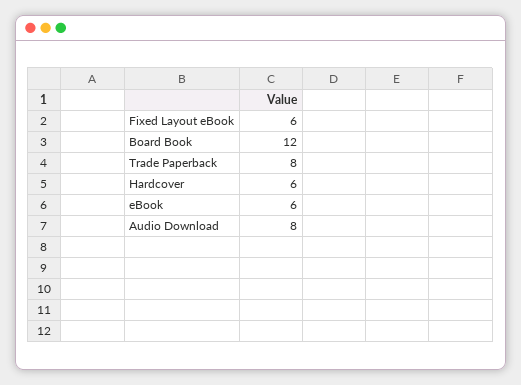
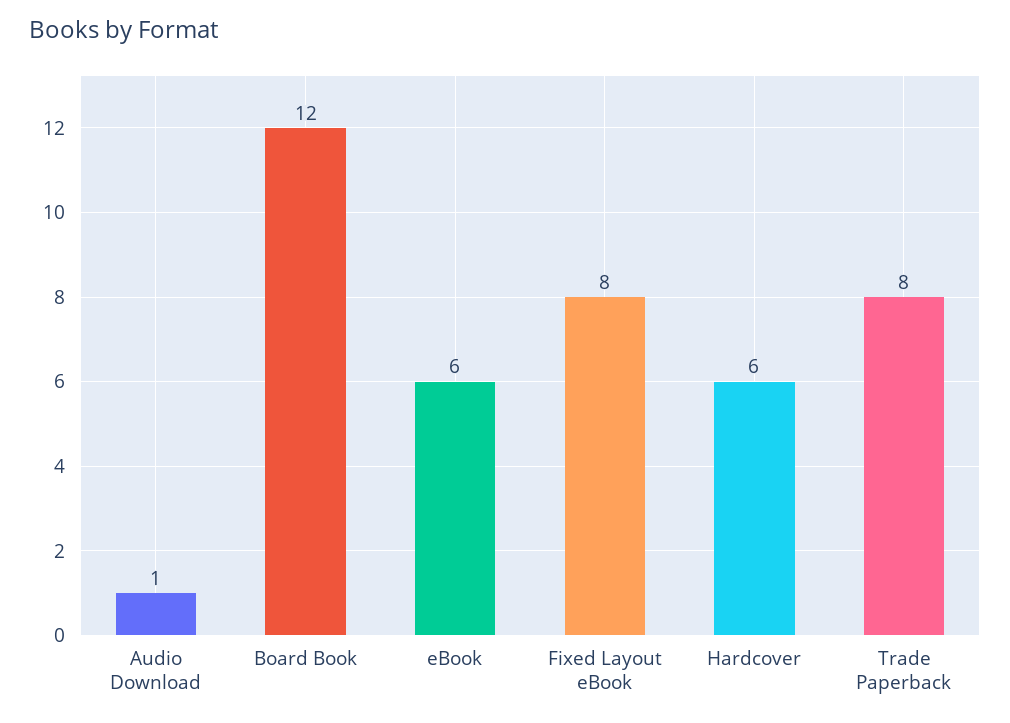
  {
-   "Fixed Layout eBook": 6,
+   "Fixed Layout eBook": 8,
    "Board Book": 12,
    "Trade Paperback": 8,
    "Hardcover": 6,
    "eBook": 6,
-   "Audio Download": 8
+   "Audio Download": 1
  }

